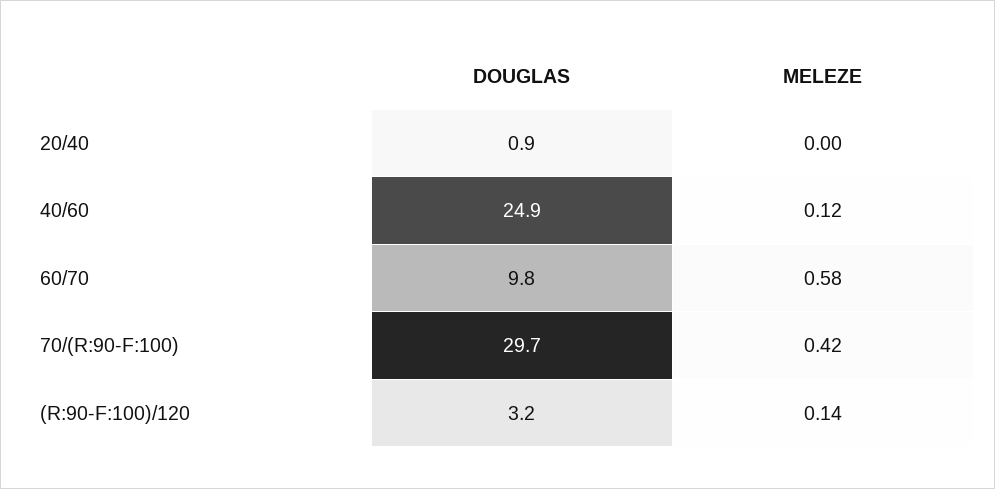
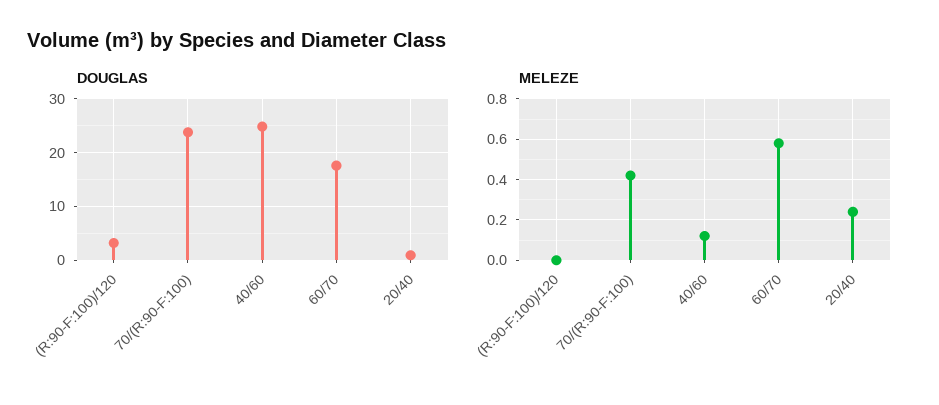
  {
    "DOUGLAS": {
      "20/40": 0.9,
      "40/60": 24.9,
-     "60/70": 9.8,
+     "60/70": 18,
-     "70/(R:90-F:100)": 29.7,
+     "70/(R:90-F:100)": 24,
      "(R:90-F:100)/120": 3.2
    },
    "MELEZE": {
-     "20/40": 0,
+     "20/40": 0.25,
      "40/60": 0.12,
      "60/70": 0.58,
      "70/(R:90-F:100)": 0.42,
-     "(R:90-F:100)/120": 0.14
+     "(R:90-F:100)/120": 0
    }
  }

